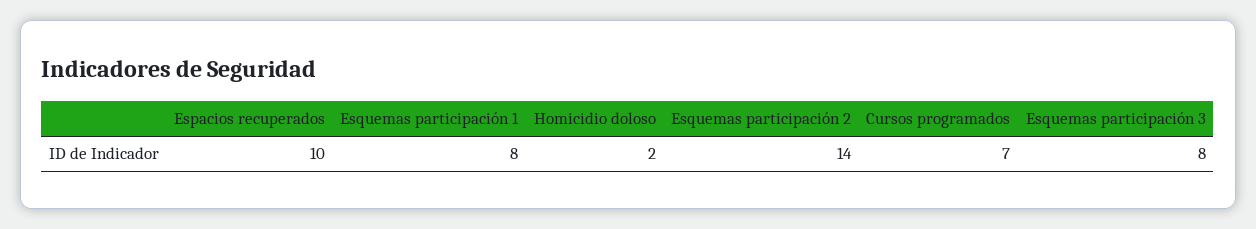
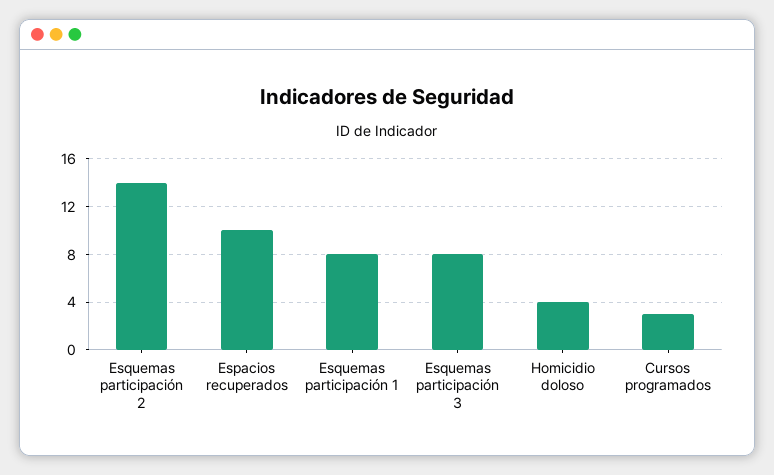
  {
    "Espacios recuperados": 10,
    "Esquemas participación 1": 8,
-   "Homicidio doloso": 2,
+   "Homicidio doloso": 4,
    "Esquemas participación 2": 14,
-   "Cursos programados": 7,
+   "Cursos programados": 3,
    "Esquemas participación 3": 8
  }

